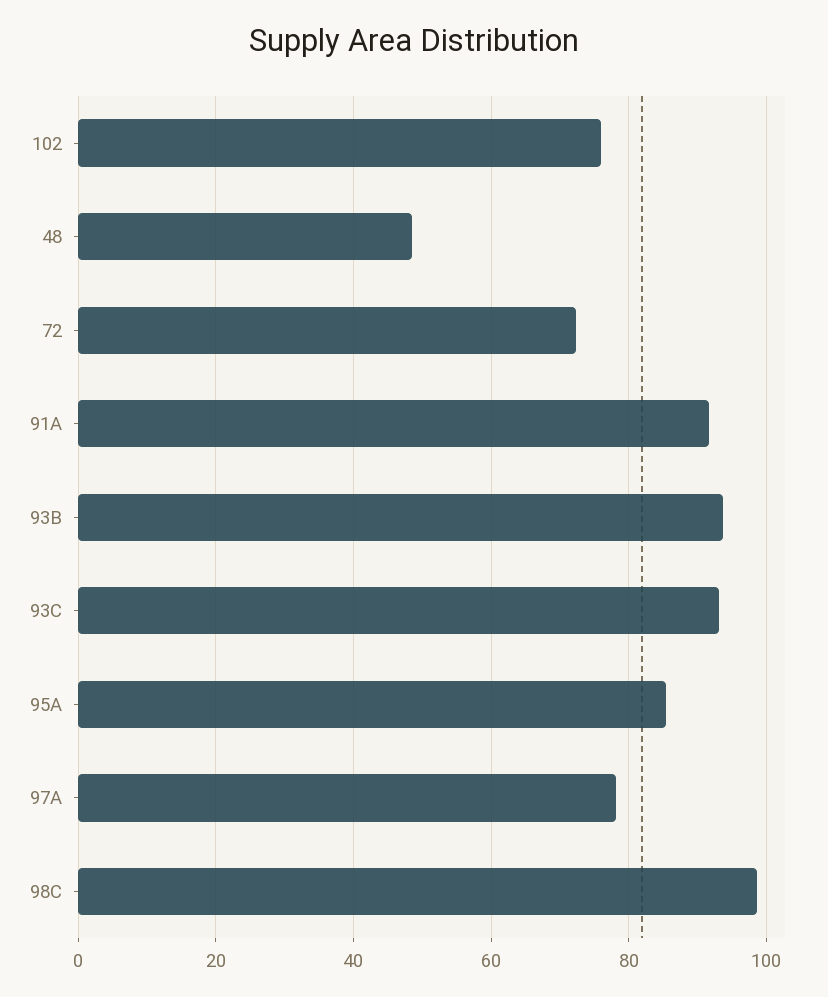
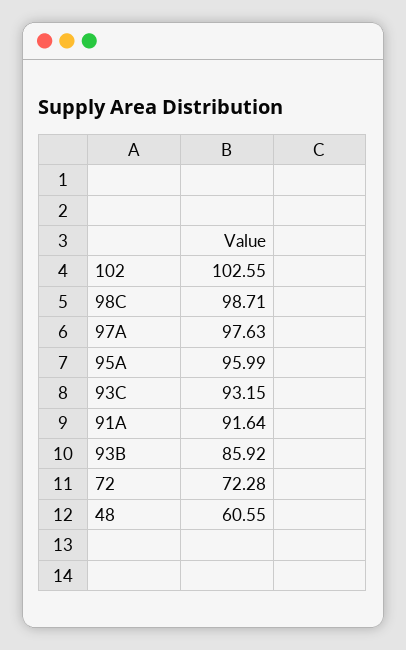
  {
-   "102": 76,
+   "102": 102.55,
-   "48": 48,
+   "48": 60.55,
    "72": 72.28,
    "91A": 91.64,
-   "93B": 94,
+   "93B": 85.92,
    "93C": 93.15,
-   "95A": 86,
+   "95A": 95.99,
-   "97A": 78,
+   "97A": 97.63,
    "98C": 98.71
  }

